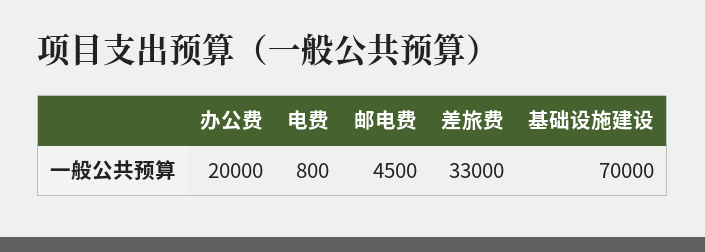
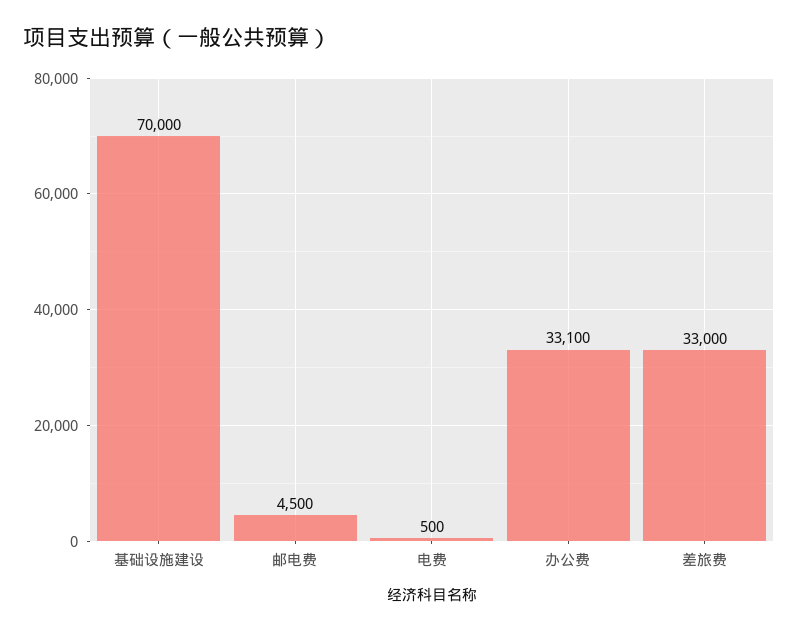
  {
-   "办公费": 20000,
+   "办公费": 33100,
-   "电费": 800,
+   "电费": 500,
    "邮电费": 4500,
    "差旅费": 33000,
    "基础设施建设": 70000
  }

